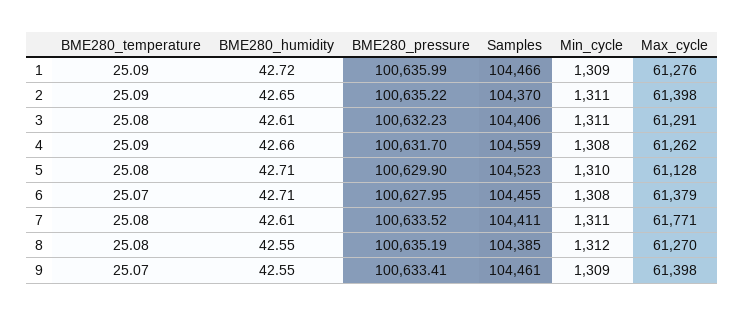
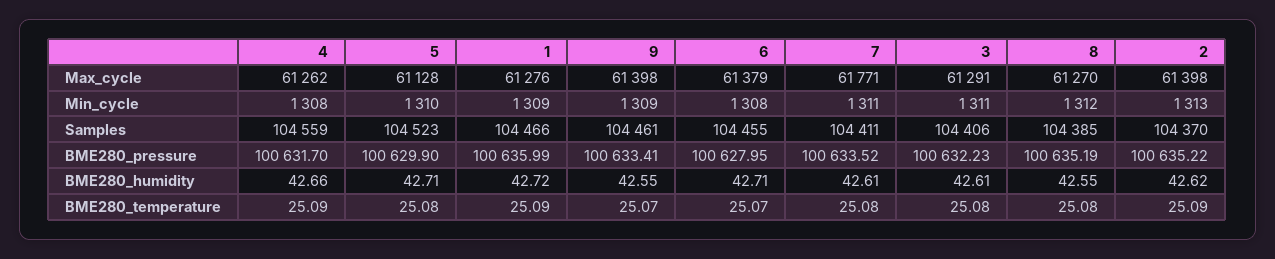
  {
    "BME280_temperature": {
      "1": 25.09,
      "2": 25.09,
      "3": 25.08,
      "4": 25.09,
      "5": 25.08,
      "6": 25.07,
      "7": 25.08,
      "8": 25.08,
      "9": 25.07
    },
    "BME280_humidity": {
      "1": 42.72,
-     "2": 42.65,
+     "2": 42.62,
      "3": 42.61,
      "4": 42.66,
      "5": 42.71,
      "6": 42.71,
      "7": 42.61,
      "8": 42.55,
      "9": 42.55
    },
    "BME280_pressure": {
      "1": 100635.99,
      "2": 100635.22,
      "3": 100632.23,
      "4": 100631.7,
      "5": 100629.9,
      "6": 100627.95,
      "7": 100633.52,
      "8": 100635.19,
      "9": 100633.41
    },
    "Samples": {
      "1": 104466,
      "2": 104370,
      "3": 104406,
      "4": 104559,
      "5": 104523,
      "6": 104455,
      "7": 104411,
      "8": 104385,
      "9": 104461
    },
    "Min_cycle": {
      "1": 1309,
-     "2": 1311,
+     "2": 1313,
      "3": 1311,
      "4": 1308,
      "5": 1310,
      "6": 1308,
      "7": 1311,
      "8": 1312,
      "9": 1309
    },
    "Max_cycle": {
      "1": 61276,
      "2": 61398,
      "3": 61291,
      "4": 61262,
      "5": 61128,
      "6": 61379,
      "7": 61771,
      "8": 61270,
      "9": 61398
    }
  }

